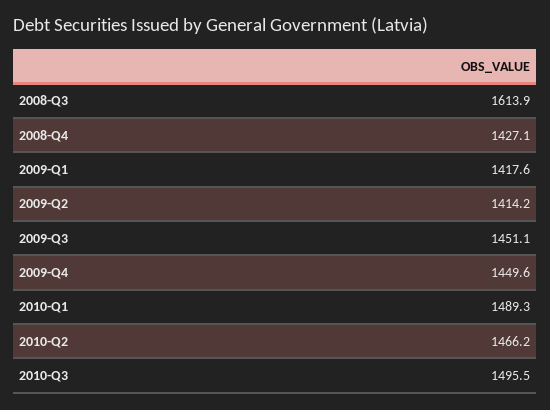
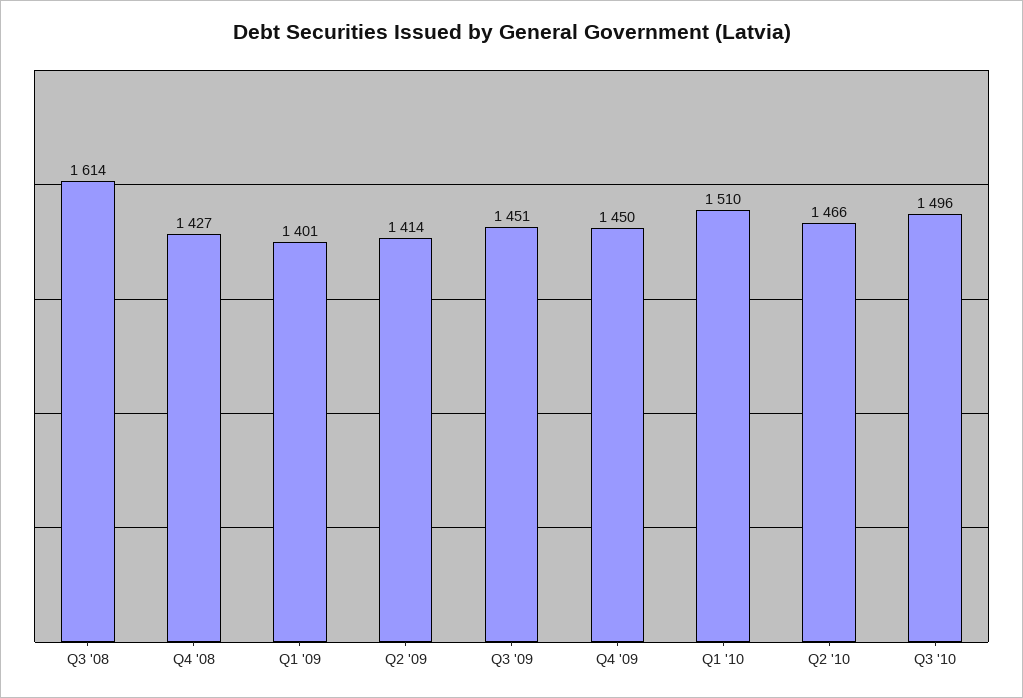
  {
    "2008-Q3": 1613.9,
    "2008-Q4": 1427.1,
-   "2009-Q1": 1417.6,
+   "2009-Q1": 1401,
    "2009-Q2": 1414.2,
    "2009-Q3": 1451.1,
    "2009-Q4": 1449.6,
-   "2010-Q1": 1489.3,
+   "2010-Q1": 1510,
    "2010-Q2": 1466.2,
    "2010-Q3": 1495.5
  }

